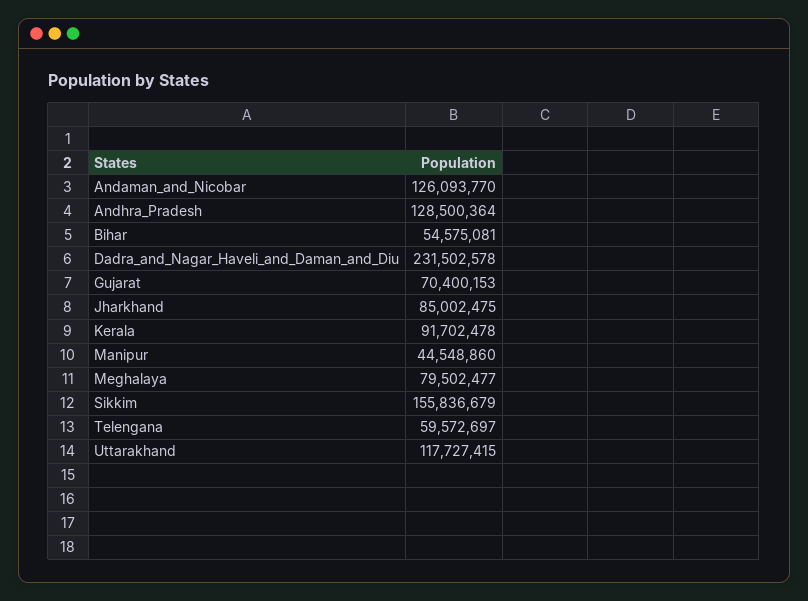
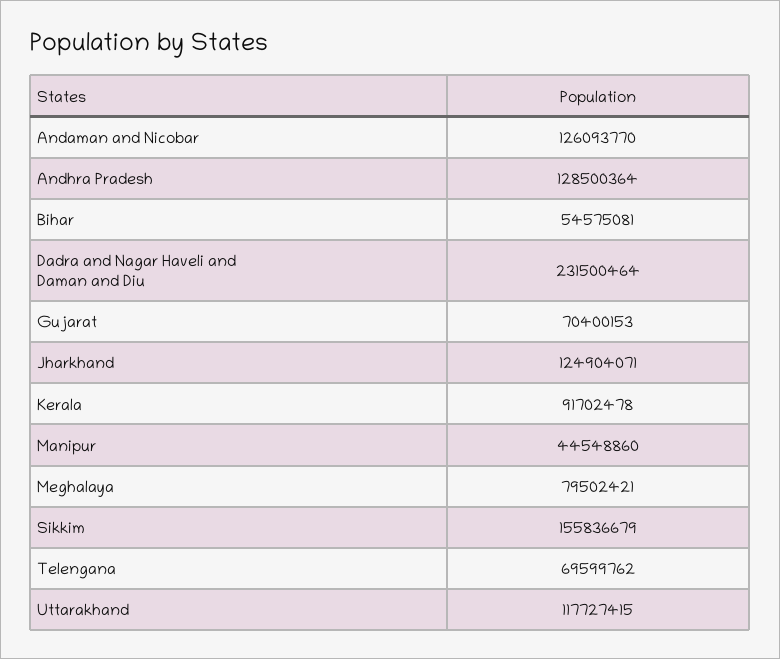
  {
    "Andaman_and_Nicobar": 126093770,
    "Andhra_Pradesh": 128500364,
    "Bihar": 54575081,
-   "Dadra_and_Nagar_Haveli_and_Daman_and_Diu": 231502578,
+   "Dadra_and_Nagar_Haveli_and_Daman_and_Diu": 231500464,
    "Gujarat": 70400153,
-   "Jharkhand": 85002475,
+   "Jharkhand": 124904071,
    "Kerala": 91702478,
    "Manipur": 44548860,
-   "Meghalaya": 79502477,
+   "Meghalaya": 79502421,
    "Sikkim": 155836679,
-   "Telengana": 59572697,
+   "Telengana": 69599762,
    "Uttarakhand": 117727415
  }

